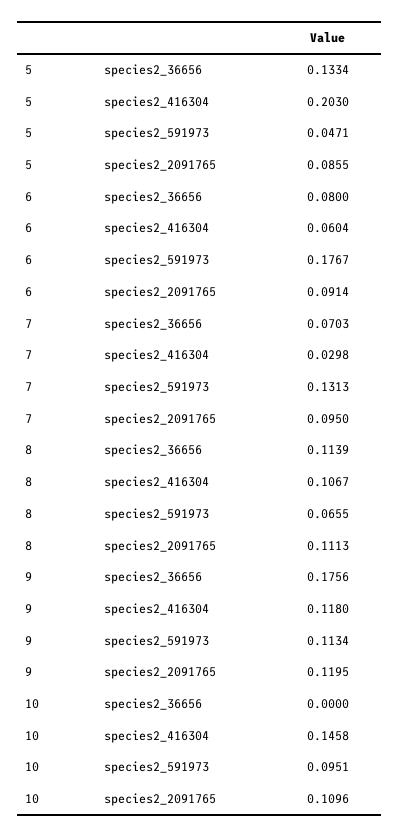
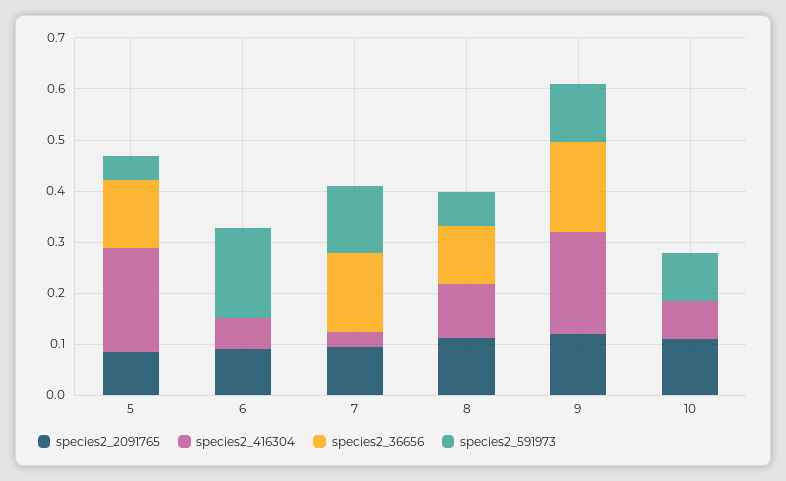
  {
    "species2_36656": {
      "5": 0.1334,
-     "6": 0.08,
+     "6": 0,
-     "7": 0.0703,
+     "7": 0.16,
      "8": 0.1139,
      "9": 0.1756,
      "10": 0
    },
    "species2_416304": {
      "5": 0.203,
      "6": 0.0604,
      "7": 0.0298,
      "8": 0.1067,
-     "9": 0.118,
+     "9": 0.2,
-     "10": 0.1458
+     "10": 0.08
    },
    "species2_591973": {
      "5": 0.0471,
      "6": 0.1767,
      "7": 0.1313,
      "8": 0.0655,
      "9": 0.1134,
      "10": 0.0951
    },
    "species2_2091765": {
      "5": 0.0855,
      "6": 0.0914,
      "7": 0.095,
      "8": 0.1113,
      "9": 0.1195,
      "10": 0.1096
    }
  }

